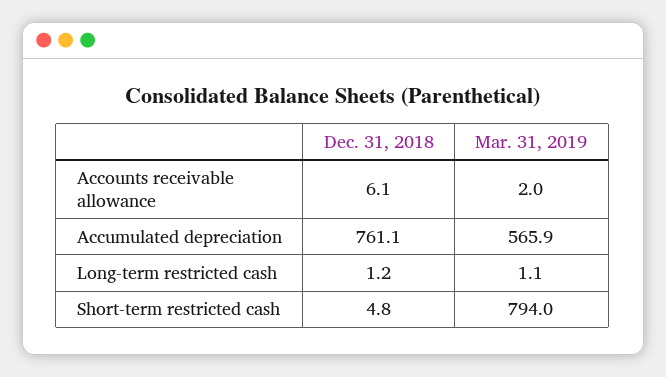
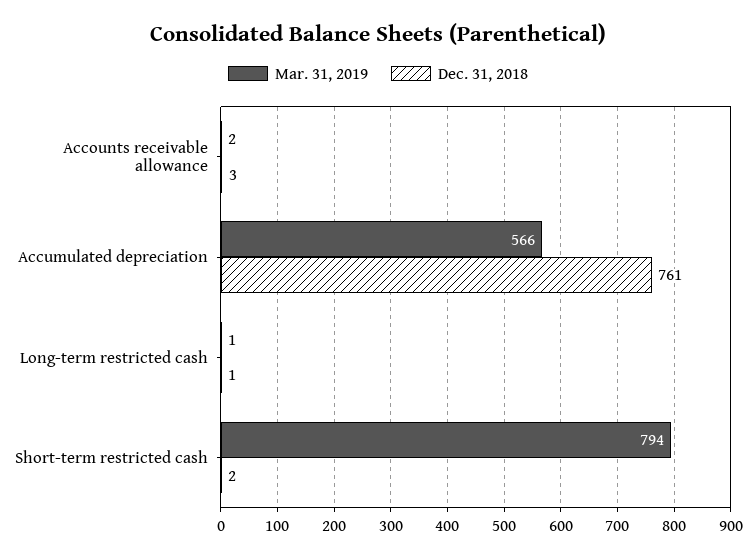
  {
    "Dec. 31, 2018": {
-     "Accounts receivable allowance": 6.1,
+     "Accounts receivable allowance": 3,
      "Accumulated depreciation": 761.1,
      "Long-term restricted cash": 1.2,
-     "Short-term restricted cash": 4.8
+     "Short-term restricted cash": 2
    },
    "Mar. 31, 2019": {
      "Accounts receivable allowance": 2,
      "Accumulated depreciation": 565.9,
      "Long-term restricted cash": 1.1,
      "Short-term restricted cash": 794
    }
  }

